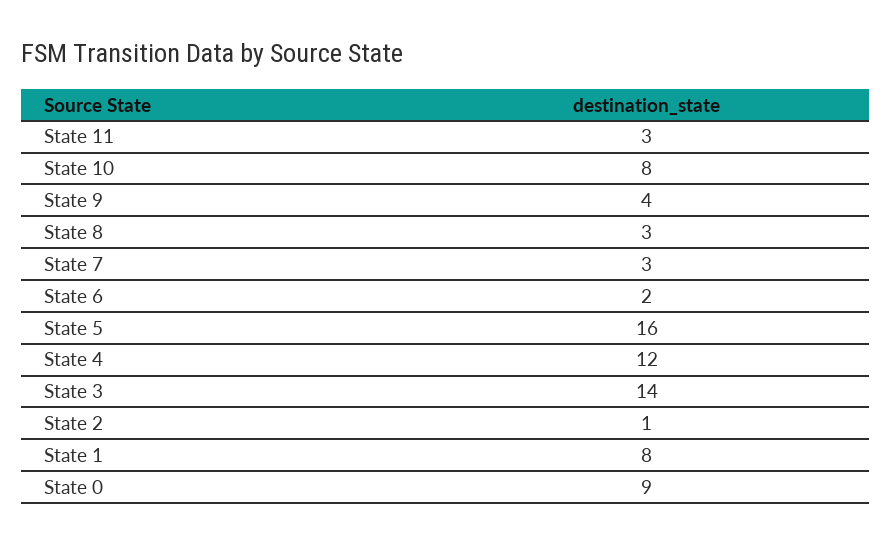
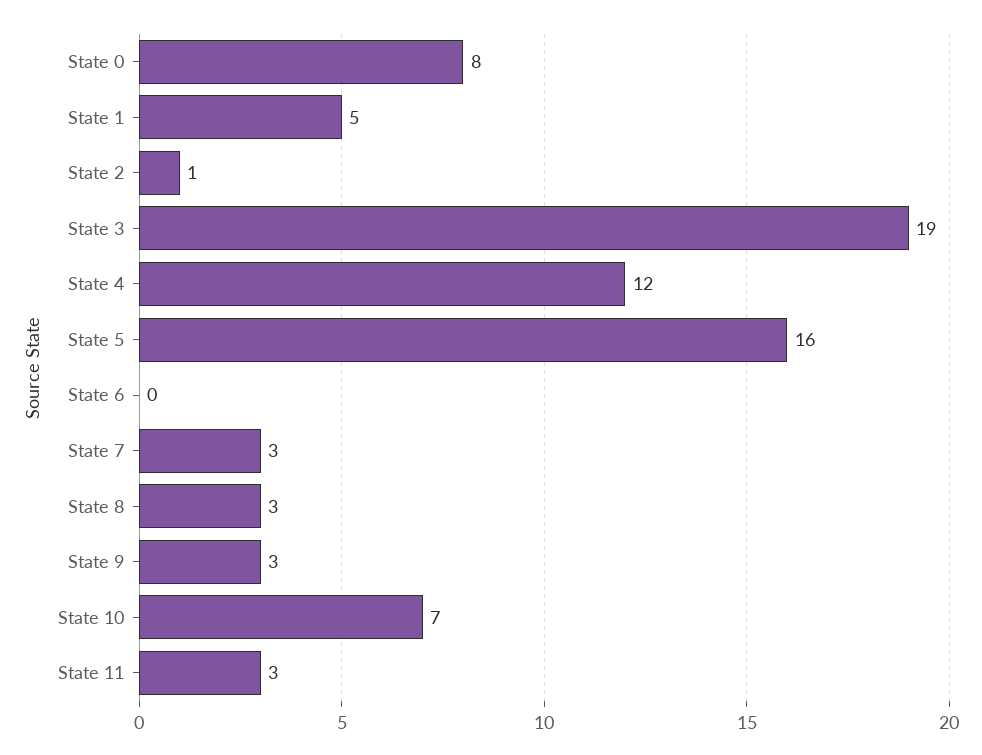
  {
    "State 11": 3,
-   "State 10": 8,
+   "State 10": 7,
-   "State 9": 4,
+   "State 9": 3,
    "State 8": 3,
    "State 7": 3,
-   "State 6": 2,
+   "State 6": 0,
    "State 5": 16,
    "State 4": 12,
-   "State 3": 14,
+   "State 3": 19,
    "State 2": 1,
-   "State 1": 8,
+   "State 1": 5,
-   "State 0": 9
+   "State 0": 8
  }

